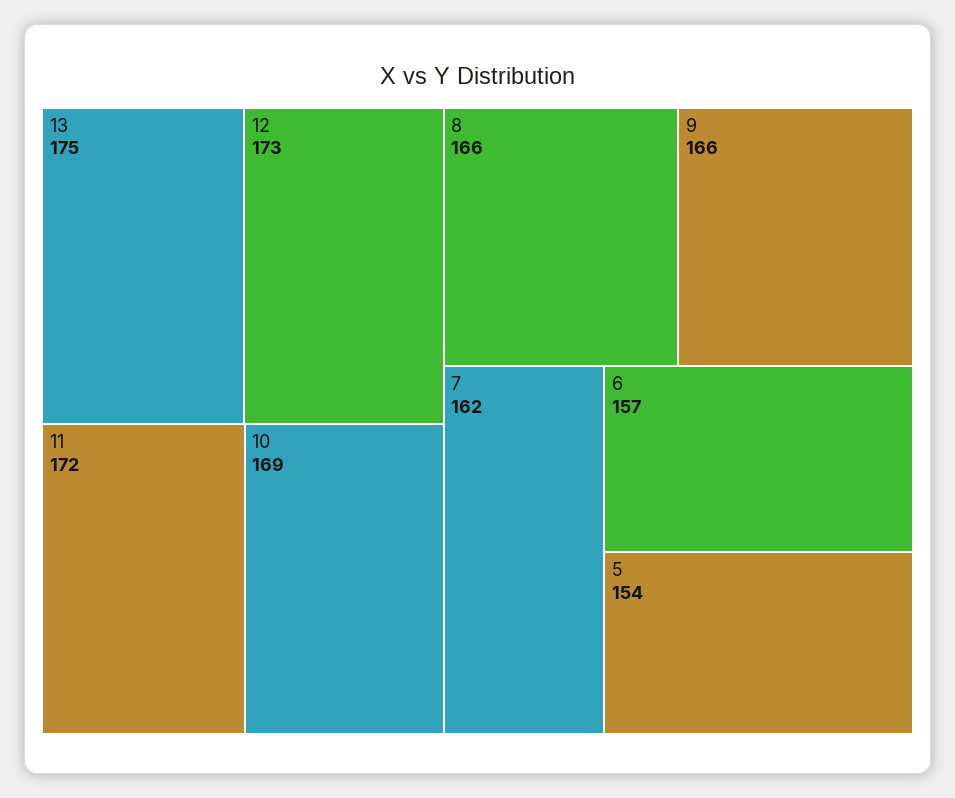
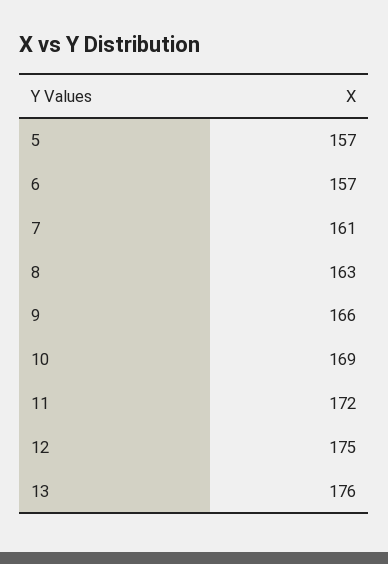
  {
-   "13": 175,
+   "13": 176,
-   "12": 173,
+   "12": 175,
    "11": 172,
    "10": 169,
-   "8": 166,
+   "8": 163,
    "9": 166,
-   "7": 162,
+   "7": 161,
    "6": 157,
-   "5": 154
+   "5": 157
  }

